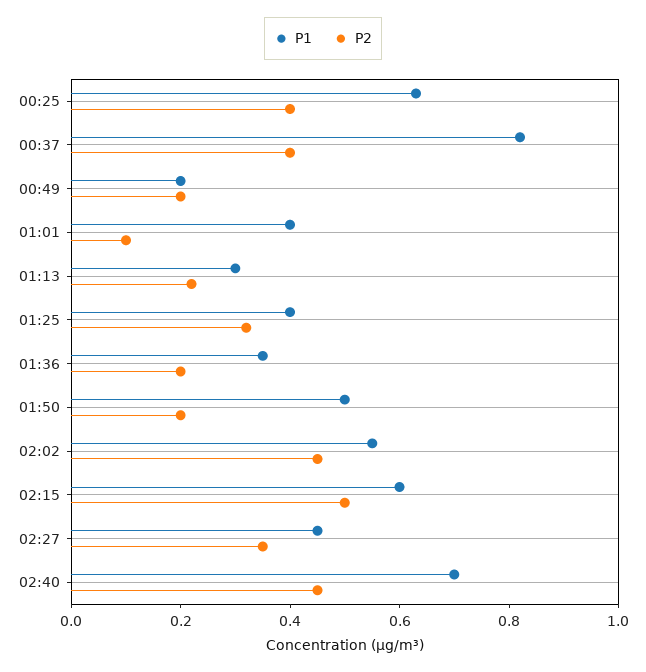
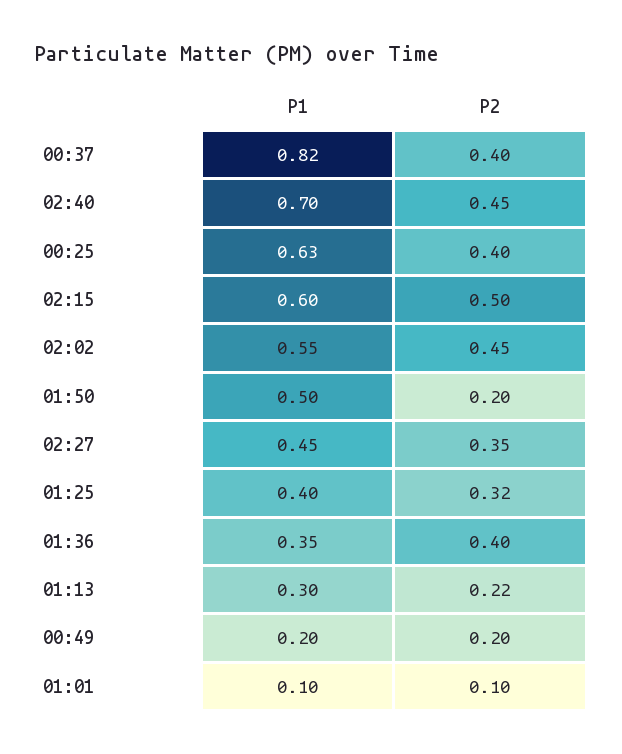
  {
    "P1": {
      "00:25": 0.63,
      "00:37": 0.82,
      "00:49": 0.2,
-     "01:01": 0.4,
+     "01:01": 0.1,
      "01:13": 0.3,
      "01:25": 0.4,
      "01:36": 0.35,
      "01:50": 0.5,
      "02:02": 0.55,
      "02:15": 0.6,
      "02:27": 0.45,
      "02:40": 0.7
    },
    "P2": {
      "00:25": 0.4,
      "00:37": 0.4,
      "00:49": 0.2,
      "01:01": 0.1,
      "01:13": 0.22,
      "01:25": 0.32,
-     "01:36": 0.2,
+     "01:36": 0.4,
      "01:50": 0.2,
      "02:02": 0.45,
      "02:15": 0.5,
      "02:27": 0.35,
      "02:40": 0.45
    }
  }

